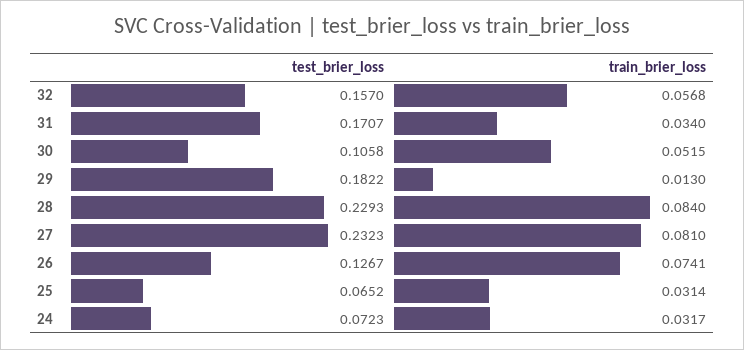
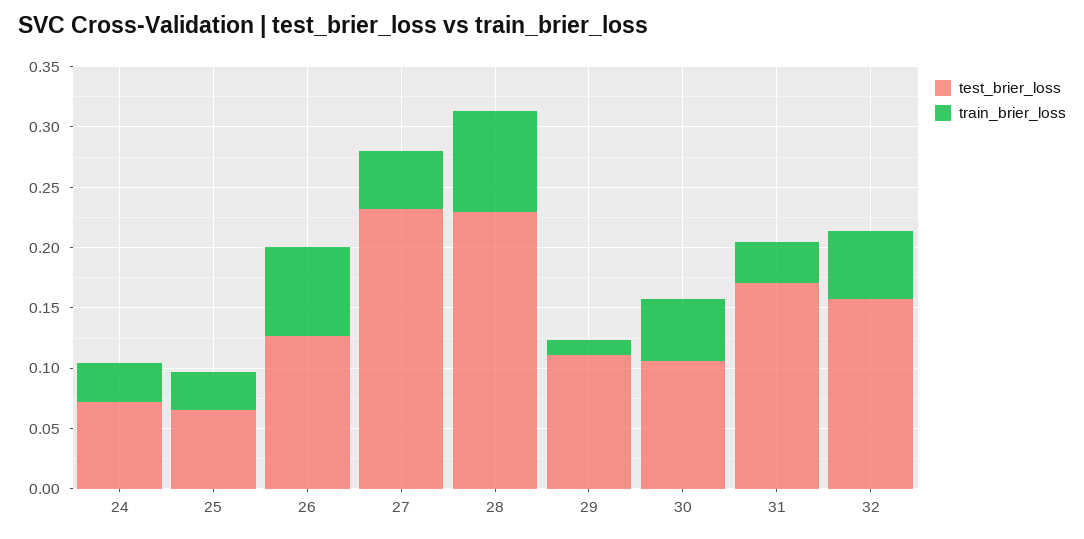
  {
    "test_brier_loss": {
      "32": 0.157,
      "31": 0.1707,
      "30": 0.1058,
-     "29": 0.1822,
+     "29": 0.11,
      "28": 0.2293,
      "27": 0.2323,
      "26": 0.1267,
      "25": 0.0652,
      "24": 0.0723
    },
    "train_brier_loss": {
      "32": 0.0568,
      "31": 0.034,
      "30": 0.0515,
      "29": 0.013,
      "28": 0.084,
-     "27": 0.081,
+     "27": 0.05,
      "26": 0.0741,
      "25": 0.0314,
      "24": 0.0317
    }
  }

